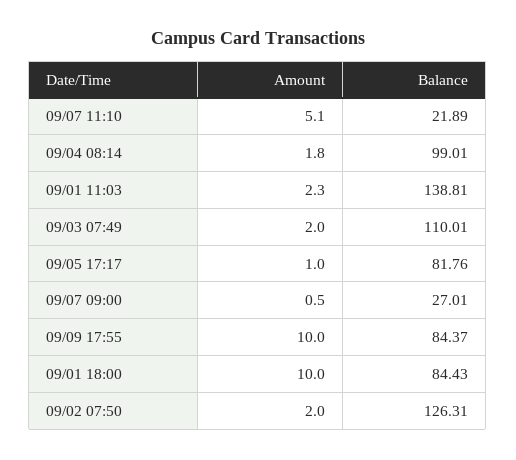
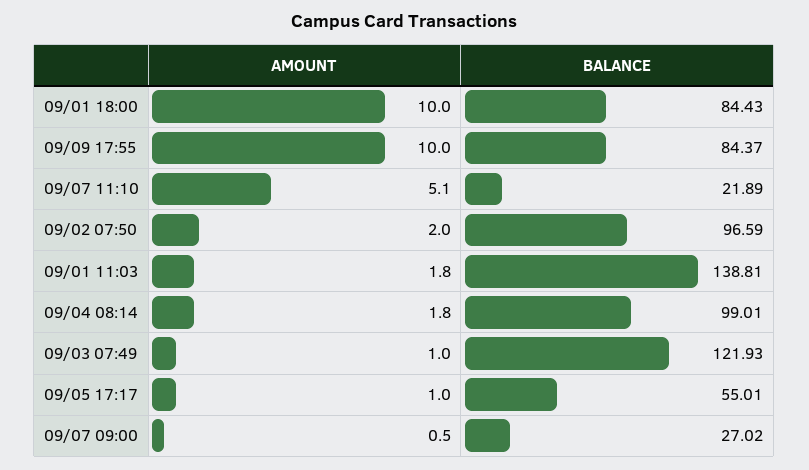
  {
    "Amount": {
      "09/07 11:10": 5.1,
      "09/04 08:14": 1.8,
-     "09/01 11:03": 2.3,
+     "09/01 11:03": 1.8,
-     "09/03 07:49": 2,
+     "09/03 07:49": 1,
      "09/05 17:17": 1,
      "09/07 09:00": 0.5,
      "09/09 17:55": 10,
      "09/01 18:00": 10,
      "09/02 07:50": 2
    },
    "Balance": {
      "09/07 11:10": 21.89,
      "09/04 08:14": 99.01,
      "09/01 11:03": 138.81,
-     "09/03 07:49": 110.01,
+     "09/03 07:49": 121.93,
-     "09/05 17:17": 81.76,
+     "09/05 17:17": 55.01,
-     "09/07 09:00": 27.01,
+     "09/07 09:00": 27.02,
      "09/09 17:55": 84.37,
      "09/01 18:00": 84.43,
-     "09/02 07:50": 126.31
+     "09/02 07:50": 96.59
    }
  }

